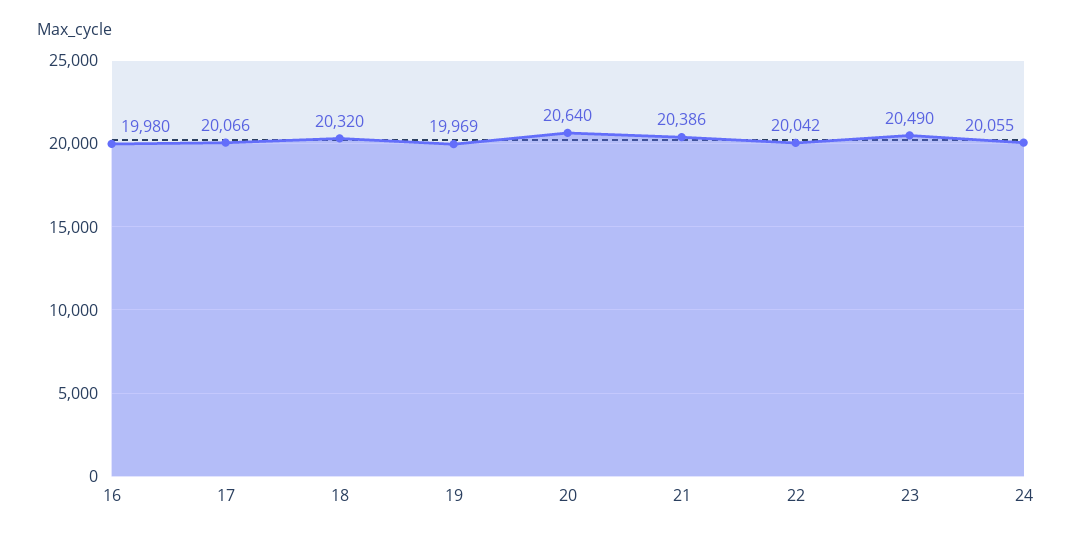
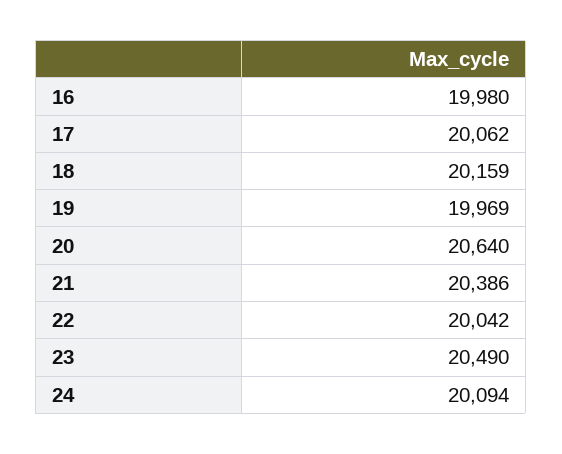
  {
    "16": 19980,
-   "17": 20066,
+   "17": 20062,
-   "18": 20320,
+   "18": 20159,
    "19": 19969,
    "20": 20640,
    "21": 20386,
    "22": 20042,
    "23": 20490,
-   "24": 20055
+   "24": 20094
  }

